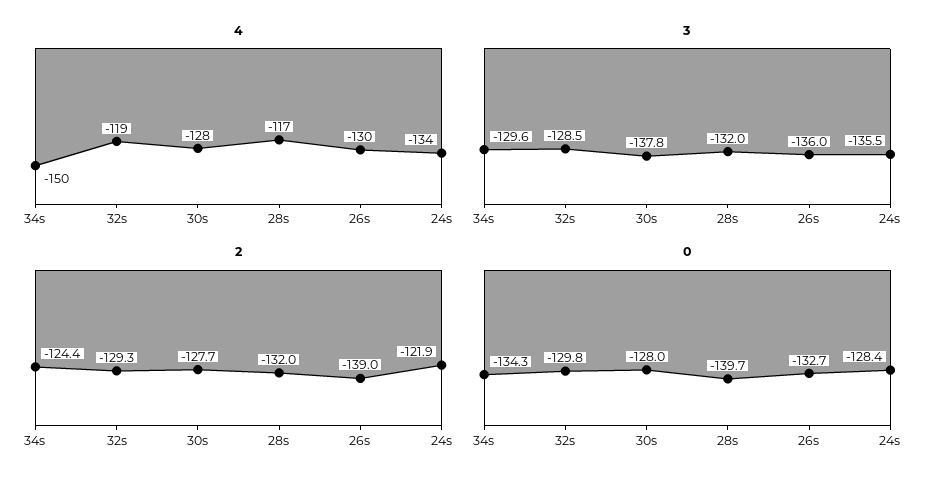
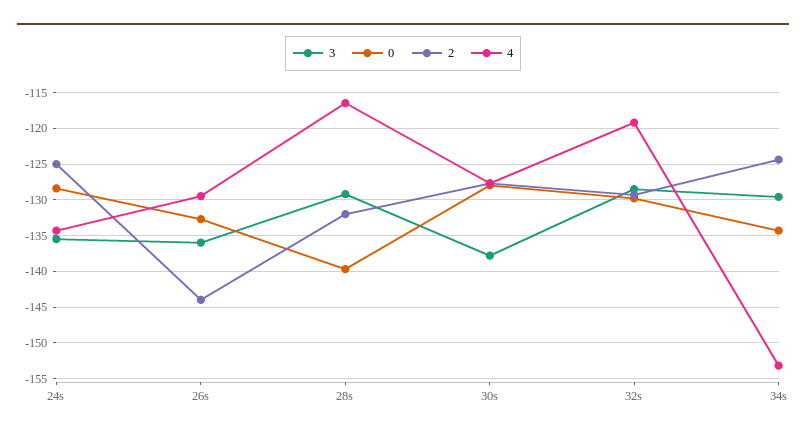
  {
    "4": {
-     "34s": -150,
+     "34s": -153,
      "32s": -119,
      "30s": -128,
      "28s": -117,
      "26s": -130,
      "24s": -134
    },
    "3": {
      "34s": -129.6,
      "32s": -128.5,
      "30s": -137.8,
-     "28s": -132,
+     "28s": -129,
      "26s": -136,
      "24s": -135.5
    },
    "2": {
      "34s": -124.4,
      "32s": -129.3,
      "30s": -127.7,
      "28s": -132,
-     "26s": -139,
+     "26s": -144,
-     "24s": -121.9
+     "24s": -125
    },
    "0": {
      "34s": -134.3,
      "32s": -129.8,
      "30s": -128,
      "28s": -139.7,
      "26s": -132.7,
      "24s": -128.4
    }
  }

